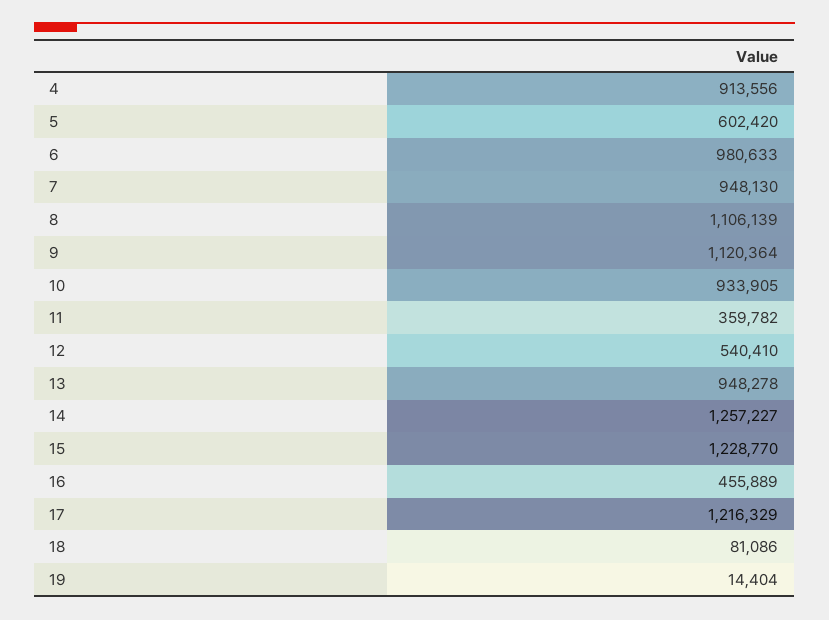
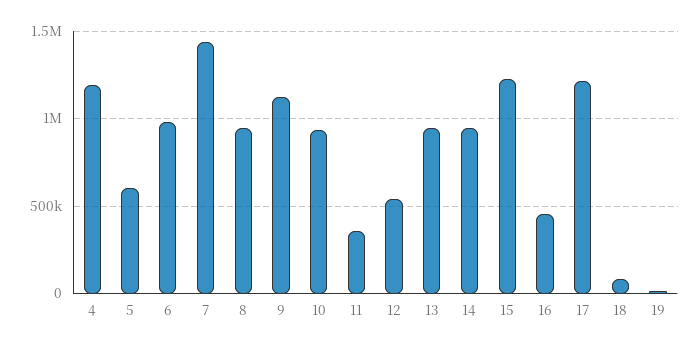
  {
-   "4": 913556,
+   "4": 1200000,
    "5": 602420,
    "6": 980633,
-   "7": 948130,
+   "7": 1450000,
-   "8": 1106139,
+   "8": 950000,
    "9": 1120364,
    "10": 933905,
    "11": 359782,
    "12": 540410,
    "13": 948278,
-   "14": 1257227,
+   "14": 950000,
    "15": 1228770,
    "16": 455889,
    "17": 1216329,
    "18": 81086,
    "19": 14404
  }

